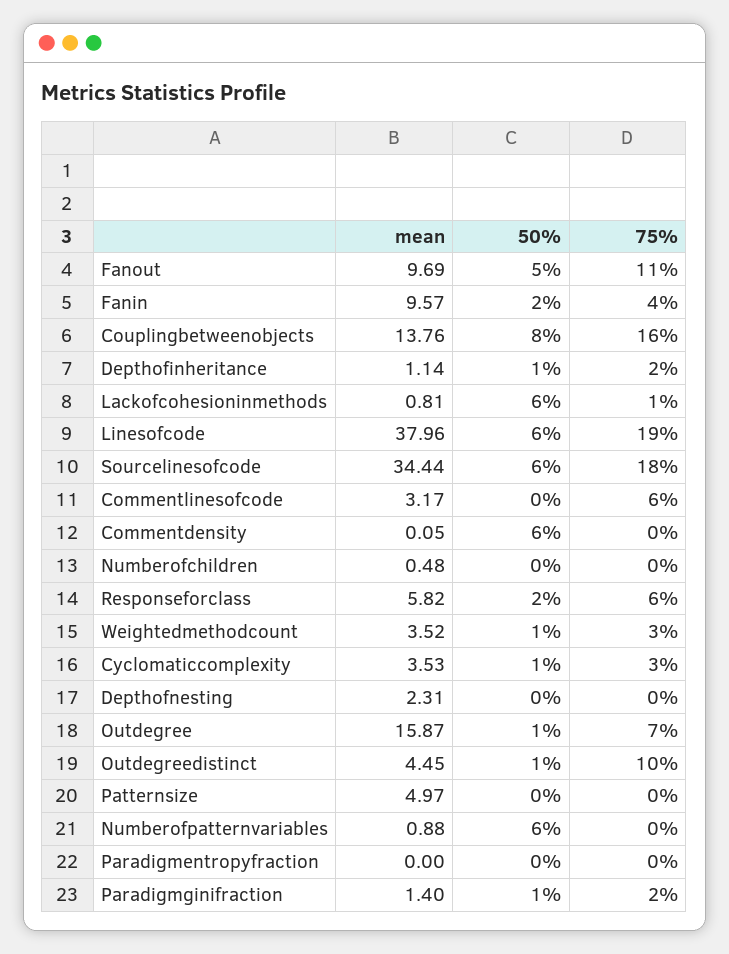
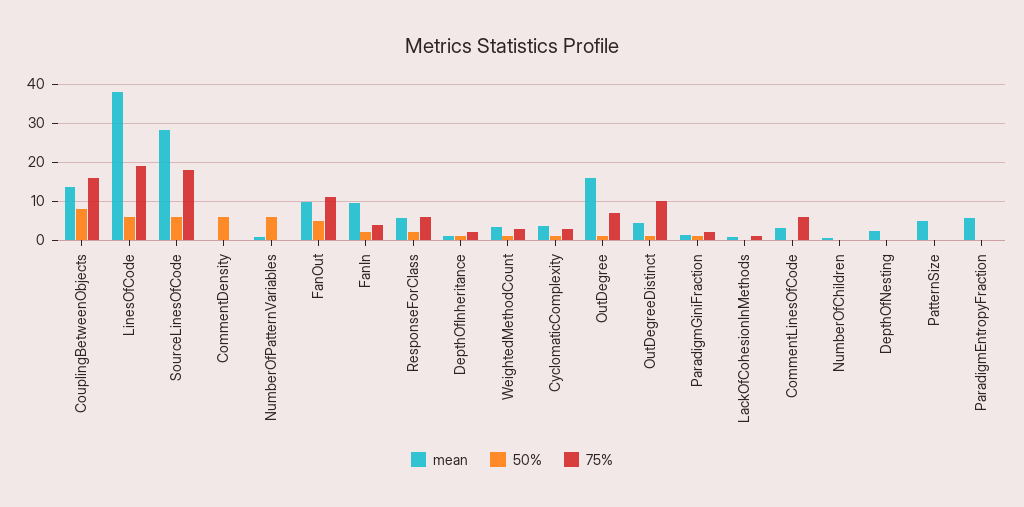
  {
    "mean": {
      "Fanout": 9.69,
      "Fanin": 9.57,
      "Couplingbetweenobjects": 13.76,
      "Depthofinheritance": 1.14,
      "Lackofcohesioninmethods": 0.81,
      "Linesofcode": 37.96,
-     "Sourcelinesofcode": 34.44,
+     "Sourcelinesofcode": 28,
      "Commentlinesofcode": 3.17,
      "Commentdensity": 0.05,
      "Numberofchildren": 0.48,
      "Responseforclass": 5.82,
      "Weightedmethodcount": 3.52,
      "Cyclomaticcomplexity": 3.53,
      "Depthofnesting": 2.31,
      "Outdegree": 15.87,
      "Outdegreedistinct": 4.45,
      "Patternsize": 4.97,
      "Numberofpatternvariables": 0.88,
-     "Paradigmentropyfraction": 0,
+     "Paradigmentropyfraction": 6,
      "Paradigmginifraction": 1.4
    },
    "50%": {
      "Fanout": 5,
      "Fanin": 2,
      "Couplingbetweenobjects": 8,
      "Depthofinheritance": 1,
-     "Lackofcohesioninmethods": 6,
+     "Lackofcohesioninmethods": 0,
      "Linesofcode": 6,
      "Sourcelinesofcode": 6,
      "Commentlinesofcode": 0,
      "Commentdensity": 6,
      "Numberofchildren": 0,
      "Responseforclass": 2,
      "Weightedmethodcount": 1,
      "Cyclomaticcomplexity": 1,
      "Depthofnesting": 0,
      "Outdegree": 1,
      "Outdegreedistinct": 1,
      "Patternsize": 0,
      "Numberofpatternvariables": 6,
      "Paradigmentropyfraction": 0,
      "Paradigmginifraction": 1
    },
    "75%": {
      "Fanout": 11,
      "Fanin": 4,
      "Couplingbetweenobjects": 16,
      "Depthofinheritance": 2,
      "Lackofcohesioninmethods": 1,
      "Linesofcode": 19,
      "Sourcelinesofcode": 18,
      "Commentlinesofcode": 6,
      "Commentdensity": 0,
      "Numberofchildren": 0,
      "Responseforclass": 6,
      "Weightedmethodcount": 3,
      "Cyclomaticcomplexity": 3,
      "Depthofnesting": 0,
      "Outdegree": 7,
      "Outdegreedistinct": 10,
      "Patternsize": 0,
      "Numberofpatternvariables": 0,
      "Paradigmentropyfraction": 0,
      "Paradigmginifraction": 2
    }
  }

